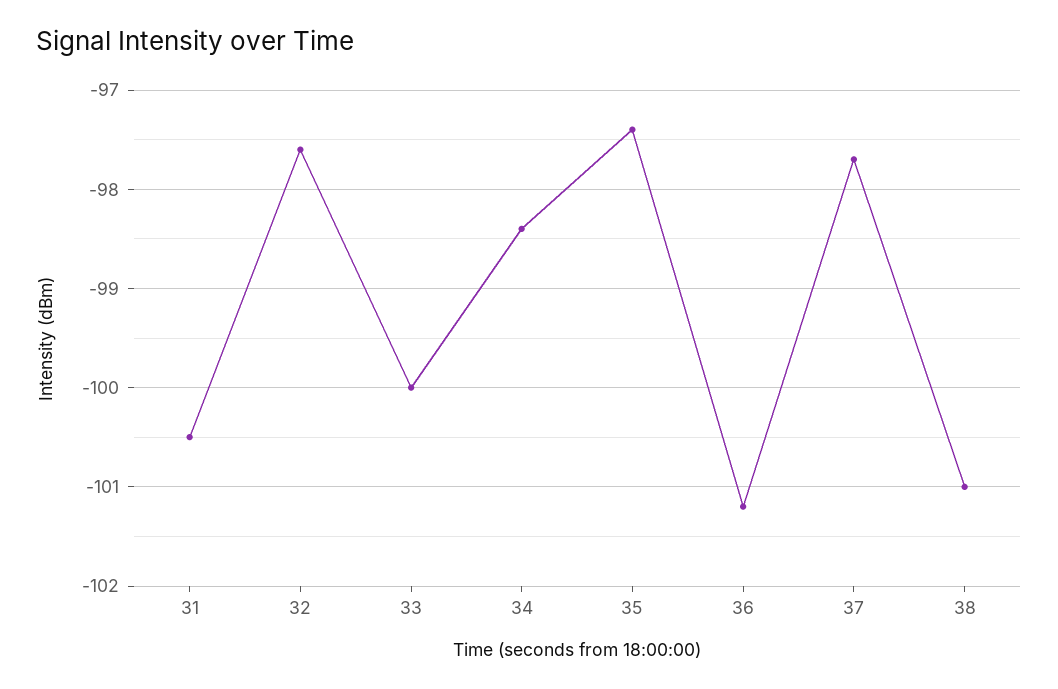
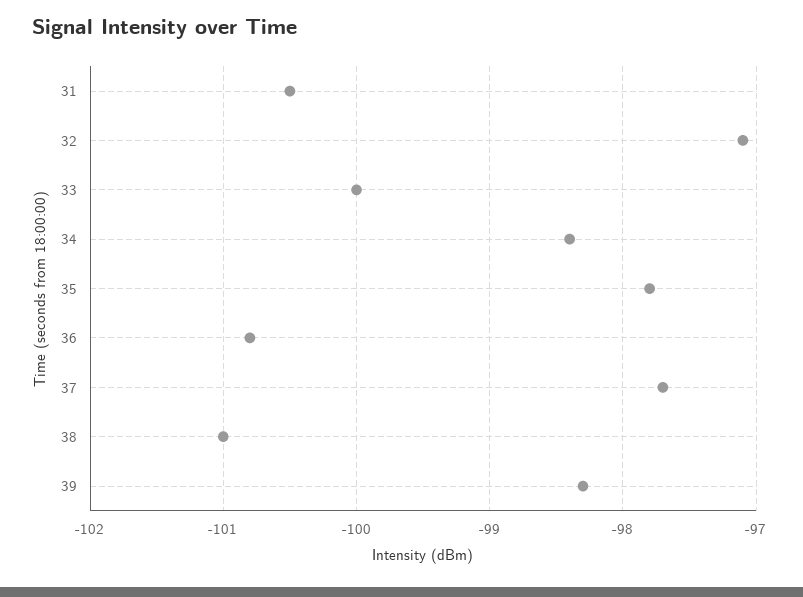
  {
    "31": -100.5,
-   "32": -97.6,
+   "32": -97.1,
    "33": -100,
    "34": -98.4,
-   "35": -97.4,
+   "35": -97.8,
-   "36": -101.2,
+   "36": -100.8,
    "37": -97.7,
-   "38": -101
+   "38": -101,
+   "39": -98.3
  }

